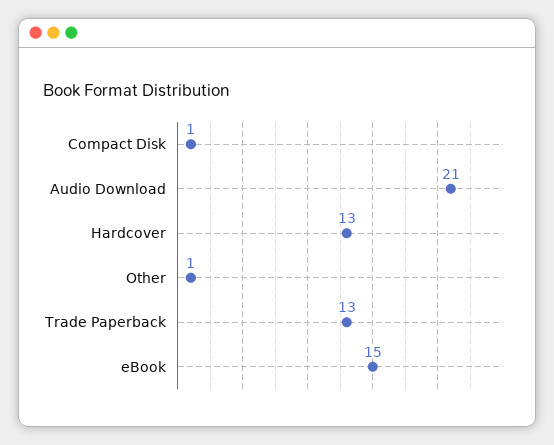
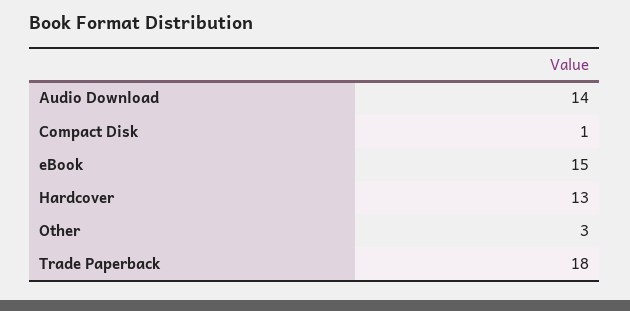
  {
    "Compact Disk": 1,
-   "Audio Download": 21,
+   "Audio Download": 14,
    "Hardcover": 13,
-   "Other": 1,
+   "Other": 3,
-   "Trade Paperback": 13,
+   "Trade Paperback": 18,
    "eBook": 15
  }

